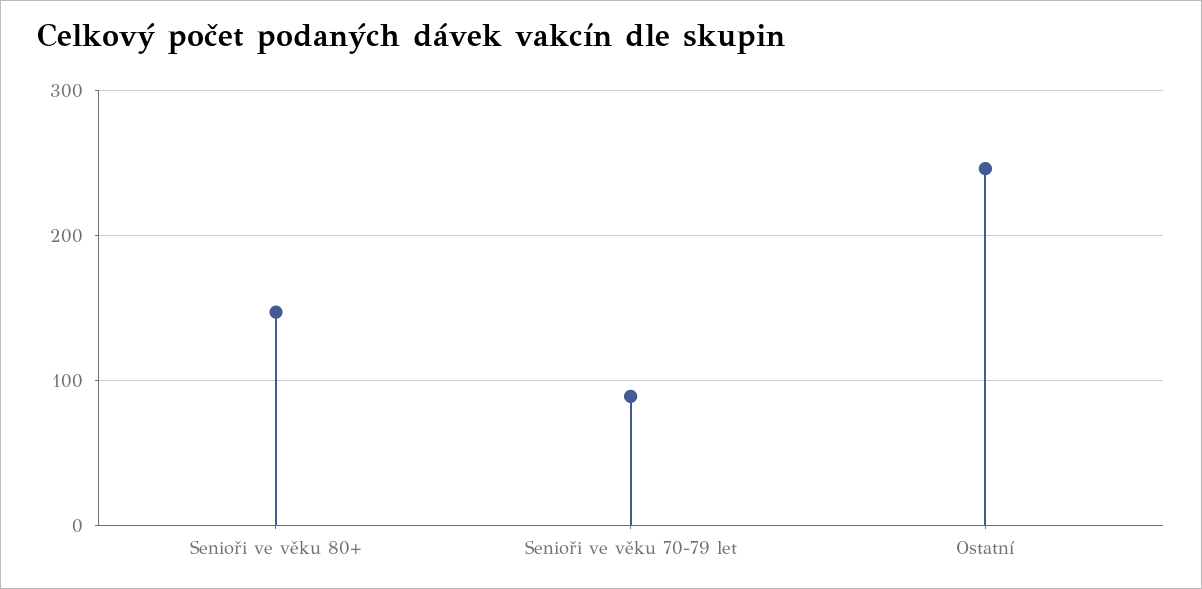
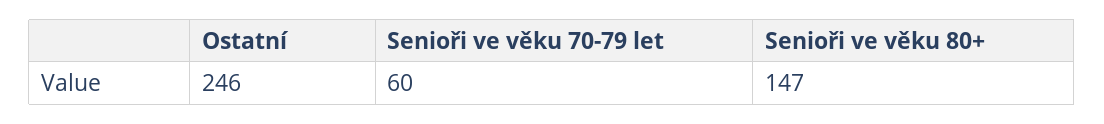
  {
    "Senioři ve věku 80+": 147,
-   "Senioři ve věku 70-79 let": 90,
+   "Senioři ve věku 70-79 let": 60,
    "Ostatní": 246
  }

